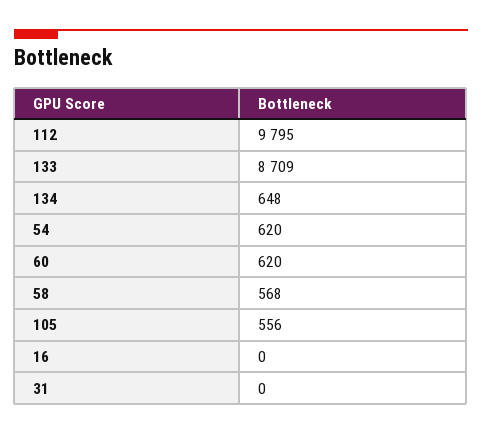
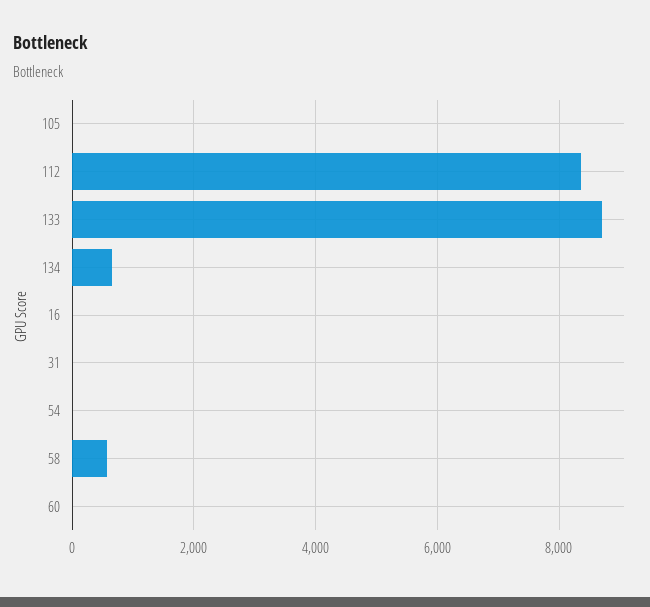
  {
-   "112": 9795,
+   "112": 8400,
    "133": 8709,
    "134": 648,
-   "54": 620,
+   "54": 0,
-   "60": 620,
+   "60": 0,
    "58": 568,
-   "105": 556,
+   "105": 0,
    "16": 0,
    "31": 0
  }

